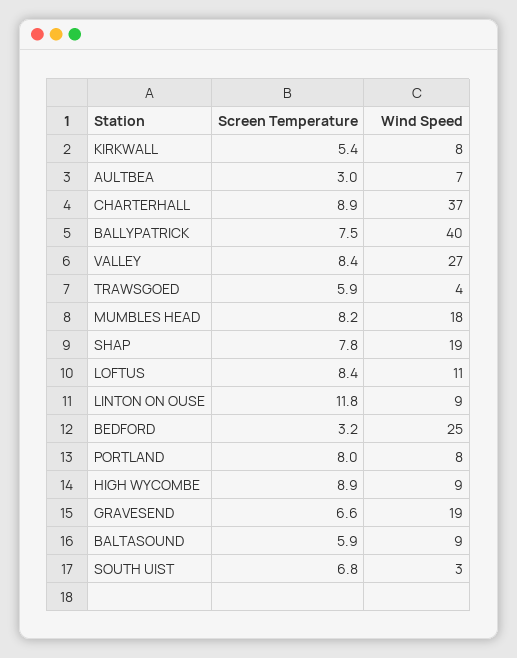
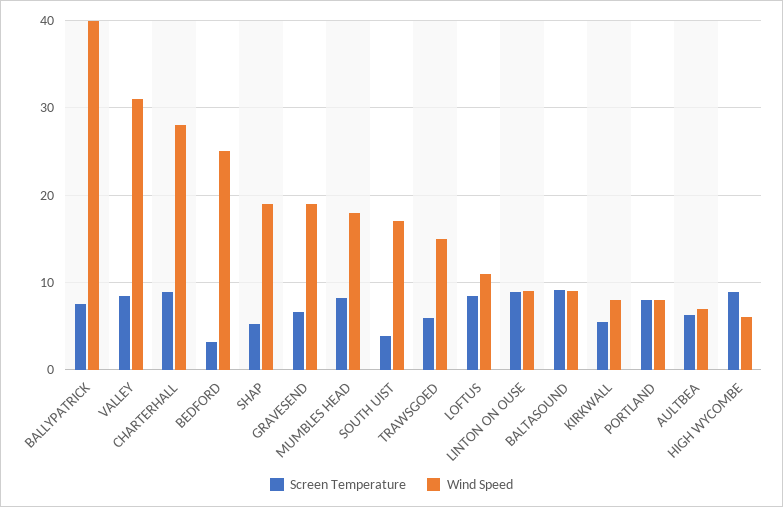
  {
    "Screen Temperature": {
      "KIRKWALL": 5.4,
-     "AULTBEA": 3,
+     "AULTBEA": 6,
      "CHARTERHALL": 8.9,
      "BALLYPATRICK": 7.5,
      "VALLEY": 8.4,
      "TRAWSGOED": 5.9,
      "MUMBLES HEAD": 8.2,
-     "SHAP": 7.8,
+     "SHAP": 5,
      "LOFTUS": 8.4,
-     "LINTON ON OUSE": 11.8,
+     "LINTON ON OUSE": 9,
      "BEDFORD": 3.2,
      "PORTLAND": 8,
      "HIGH WYCOMBE": 8.9,
      "GRAVESEND": 6.6,
-     "BALTASOUND": 5.9,
+     "BALTASOUND": 9,
-     "SOUTH UIST": 6.8
+     "SOUTH UIST": 4
    },
    "Wind Speed": {
      "KIRKWALL": 8,
      "AULTBEA": 7,
-     "CHARTERHALL": 37,
+     "CHARTERHALL": 28,
      "BALLYPATRICK": 40,
-     "VALLEY": 27,
+     "VALLEY": 31,
-     "TRAWSGOED": 4,
+     "TRAWSGOED": 15,
      "MUMBLES HEAD": 18,
      "SHAP": 19,
      "LOFTUS": 11,
      "LINTON ON OUSE": 9,
      "BEDFORD": 25,
      "PORTLAND": 8,
-     "HIGH WYCOMBE": 9,
+     "HIGH WYCOMBE": 6,
      "GRAVESEND": 19,
      "BALTASOUND": 9,
-     "SOUTH UIST": 3
+     "SOUTH UIST": 17
    }
  }

